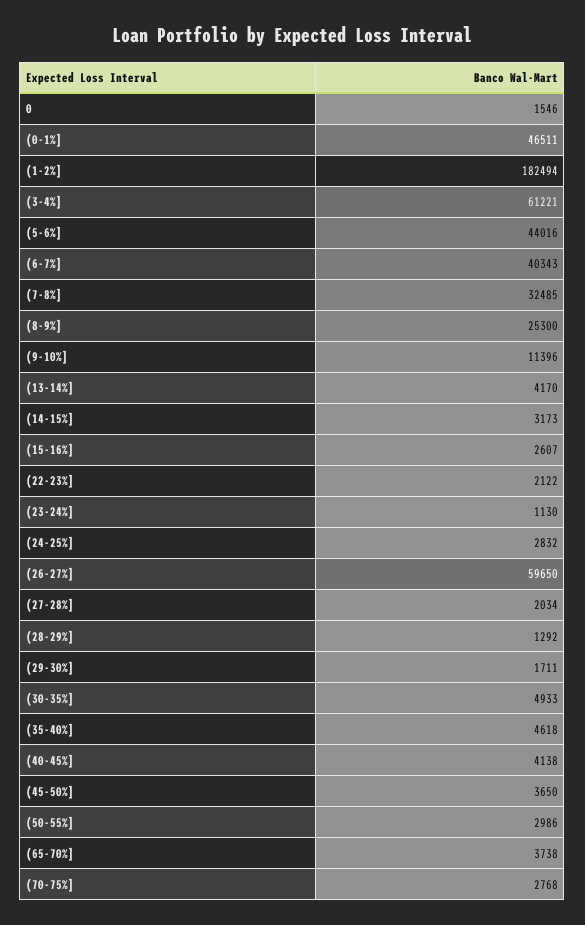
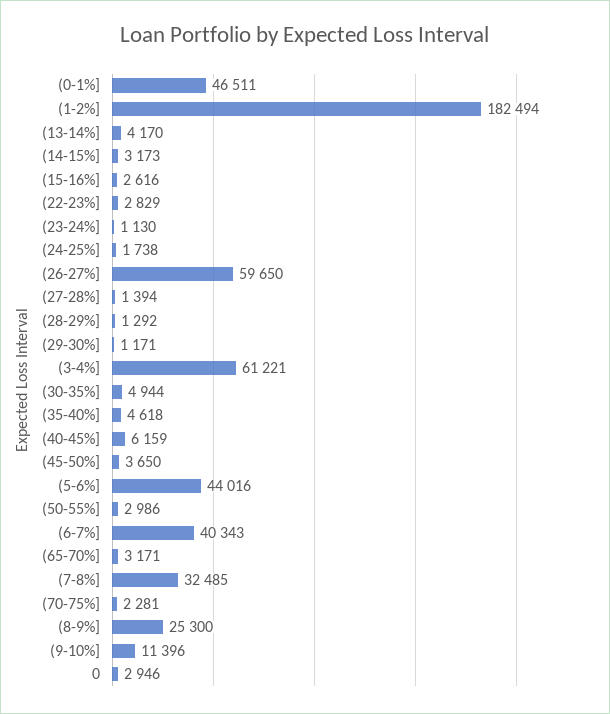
  {
-   "0": 1546,
+   "0": 2946,
    "(0-1%]": 46511,
    "(1-2%]": 182494,
    "(3-4%]": 61221,
    "(5-6%]": 44016,
    "(6-7%]": 40343,
    "(7-8%]": 32485,
    "(8-9%]": 25300,
    "(9-10%]": 11396,
    "(13-14%]": 4170,
    "(14-15%]": 3173,
-   "(15-16%]": 2607,
+   "(15-16%]": 2616,
-   "(22-23%]": 2122,
+   "(22-23%]": 2829,
    "(23-24%]": 1130,
-   "(24-25%]": 2832,
+   "(24-25%]": 1738,
    "(26-27%]": 59650,
-   "(27-28%]": 2034,
+   "(27-28%]": 1394,
    "(28-29%]": 1292,
-   "(29-30%]": 1711,
+   "(29-30%]": 1171,
-   "(30-35%]": 4933,
+   "(30-35%]": 4944,
    "(35-40%]": 4618,
-   "(40-45%]": 4138,
+   "(40-45%]": 6159,
    "(45-50%]": 3650,
    "(50-55%]": 2986,
-   "(65-70%]": 3738,
+   "(65-70%]": 3171,
-   "(70-75%]": 2768
+   "(70-75%]": 2281
  }

